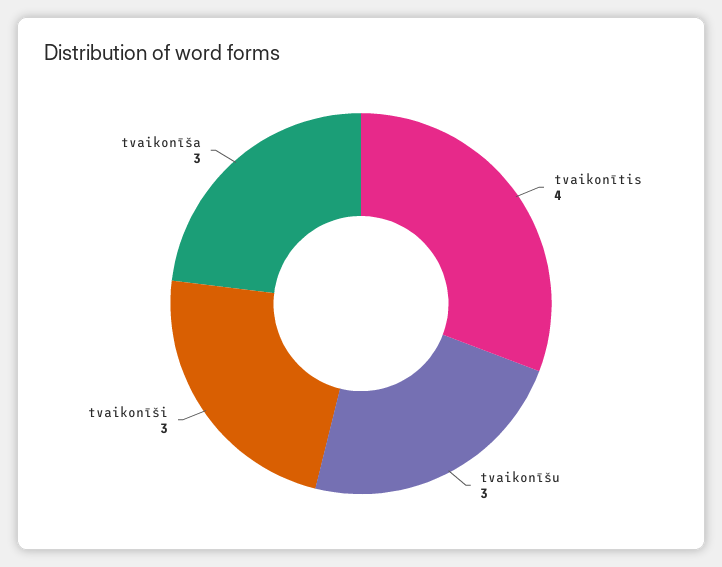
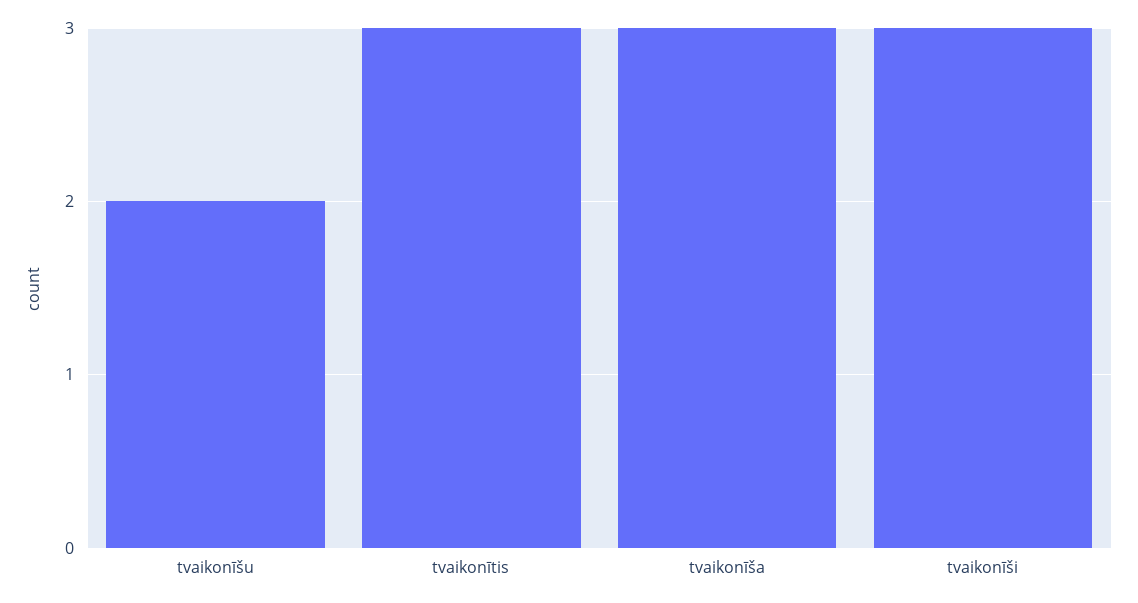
  {
-   "tvaikonītis": 4,
+   "tvaikonītis": 3,
-   "tvaikonīšu": 3,
+   "tvaikonīšu": 2,
    "tvaikonīši": 3,
    "tvaikonīša": 3
  }

